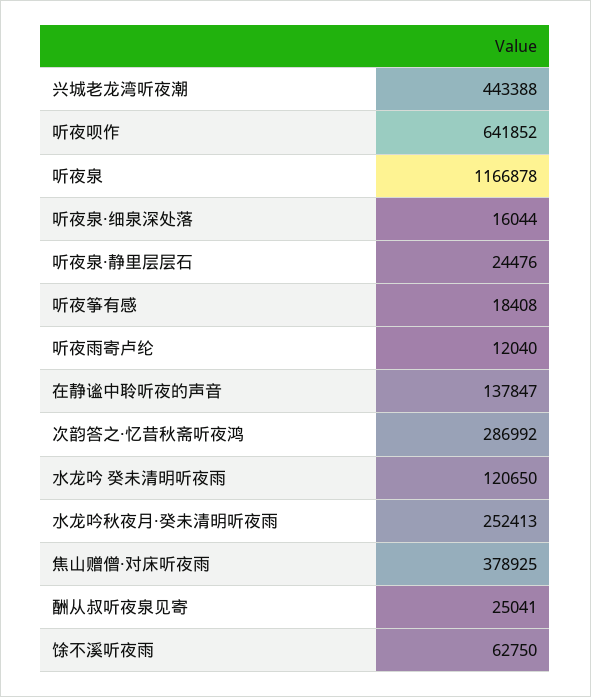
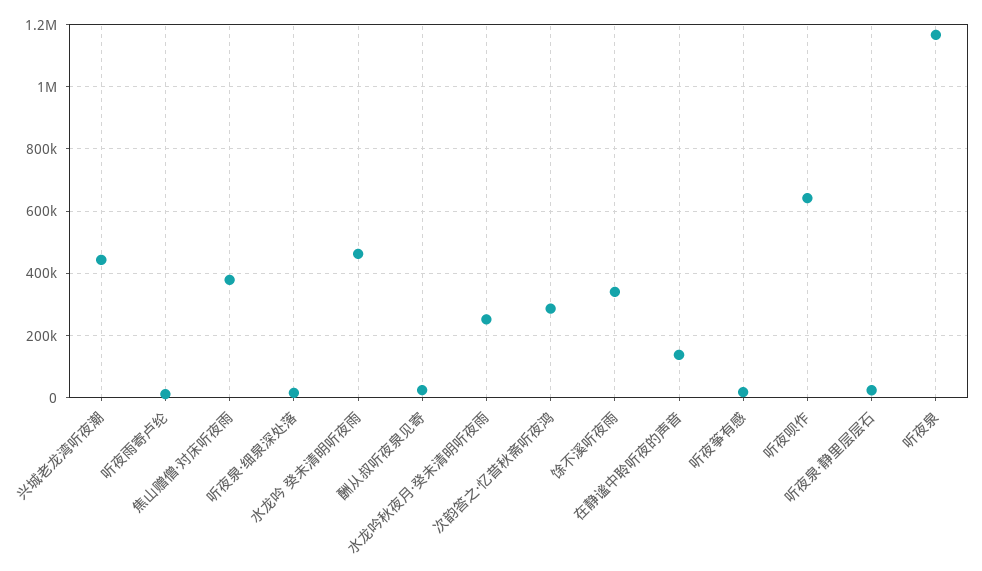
  {
    "兴城老龙湾听夜潮": 443388,
    "听夜呗作": 641852,
    "听夜泉": 1166878,
    "听夜泉·细泉深处落": 16044,
    "听夜泉·静里层层石": 24476,
    "听夜筝有感": 18408,
    "听夜雨寄卢纶": 12040,
    "在静谧中聆听夜的声音": 137847,
    "次韵答之·忆昔秋斋听夜鸿": 286992,
-   "水龙吟 癸未清明听夜雨": 120650,
+   "水龙吟 癸未清明听夜雨": 460000,
    "水龙吟秋夜月·癸未清明听夜雨": 252413,
    "焦山赠僧·对床听夜雨": 378925,
    "酬从叔听夜泉见寄": 25041,
-   "馀不溪听夜雨": 62750
+   "馀不溪听夜雨": 340000
  }

